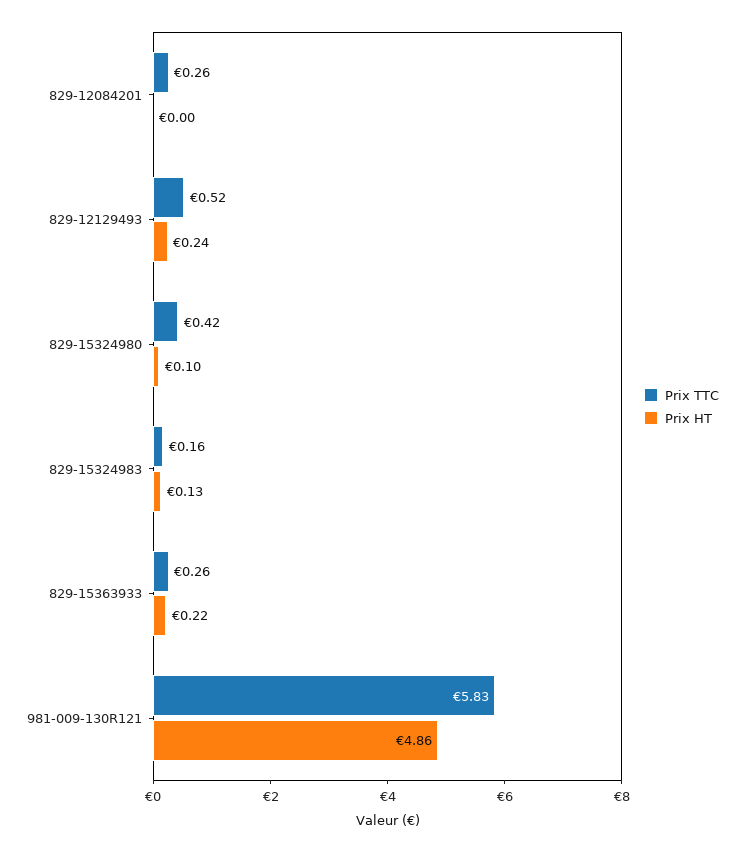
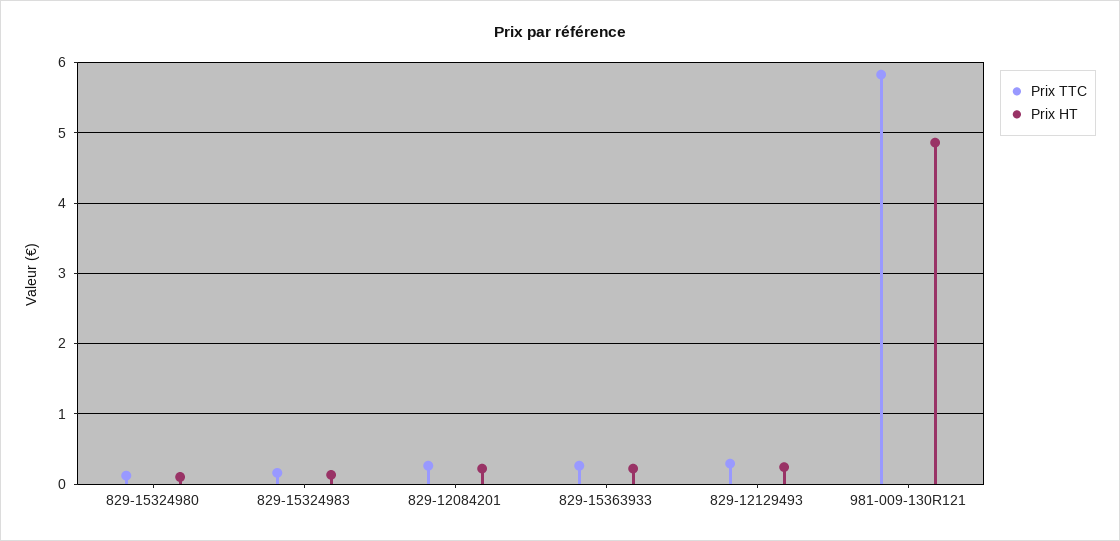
  {
    "Prix TTC": {
      "829-12084201": 0.26,
-     "829-12129493": 0.52,
+     "829-12129493": 0.3,
-     "829-15324980": 0.42,
+     "829-15324980": 0.1,
      "829-15324983": 0.16,
      "829-15363933": 0.26,
      "981-009-130R121": 5.83
    },
    "Prix HT": {
-     "829-12084201": 0,
+     "829-12084201": 0.2,
      "829-12129493": 0.24,
      "829-15324980": 0.1,
      "829-15324983": 0.13,
      "829-15363933": 0.22,
      "981-009-130R121": 4.86
    }
  }

